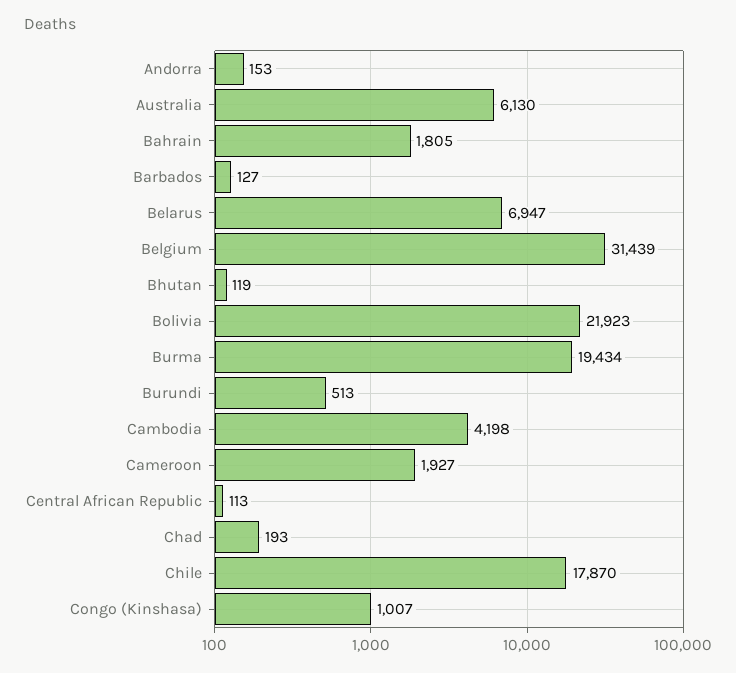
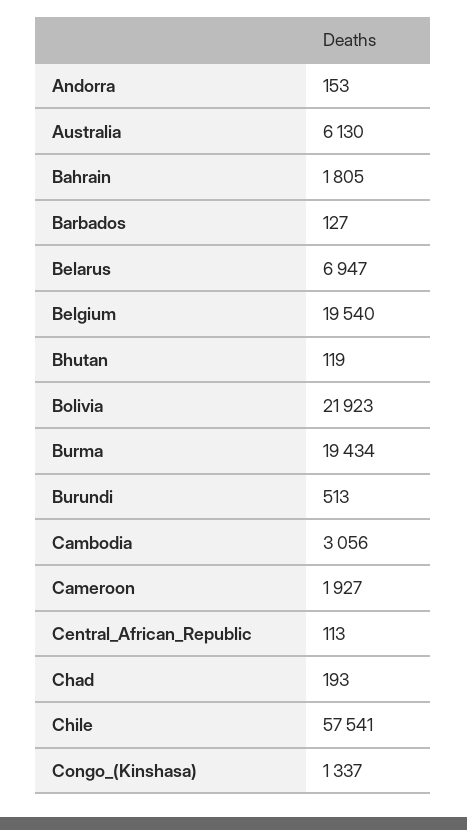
  {
    "Andorra": 153,
    "Australia": 6130,
    "Bahrain": 1805,
    "Barbados": 127,
    "Belarus": 6947,
-   "Belgium": 31439,
+   "Belgium": 19540,
    "Bhutan": 119,
    "Bolivia": 21923,
    "Burma": 19434,
    "Burundi": 513,
-   "Cambodia": 4198,
+   "Cambodia": 3056,
    "Cameroon": 1927,
    "Central African Republic": 113,
    "Chad": 193,
-   "Chile": 17870,
+   "Chile": 57541,
-   "Congo (Kinshasa)": 1007
+   "Congo (Kinshasa)": 1337
  }

